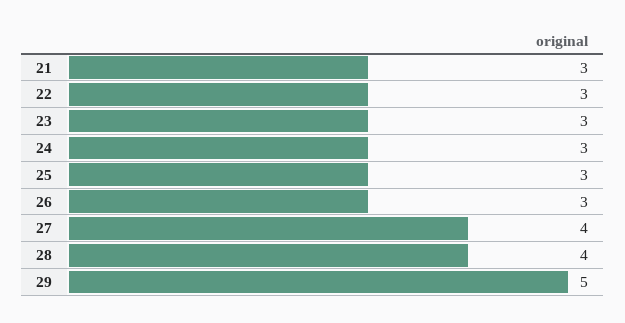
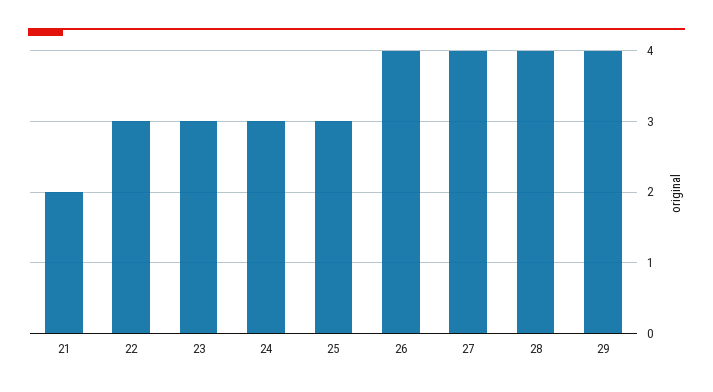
  {
-   "21": 3,
+   "21": 2,
    "22": 3,
    "23": 3,
    "24": 3,
    "25": 3,
-   "26": 3,
+   "26": 4,
    "27": 4,
    "28": 4,
-   "29": 5
+   "29": 4
  }

